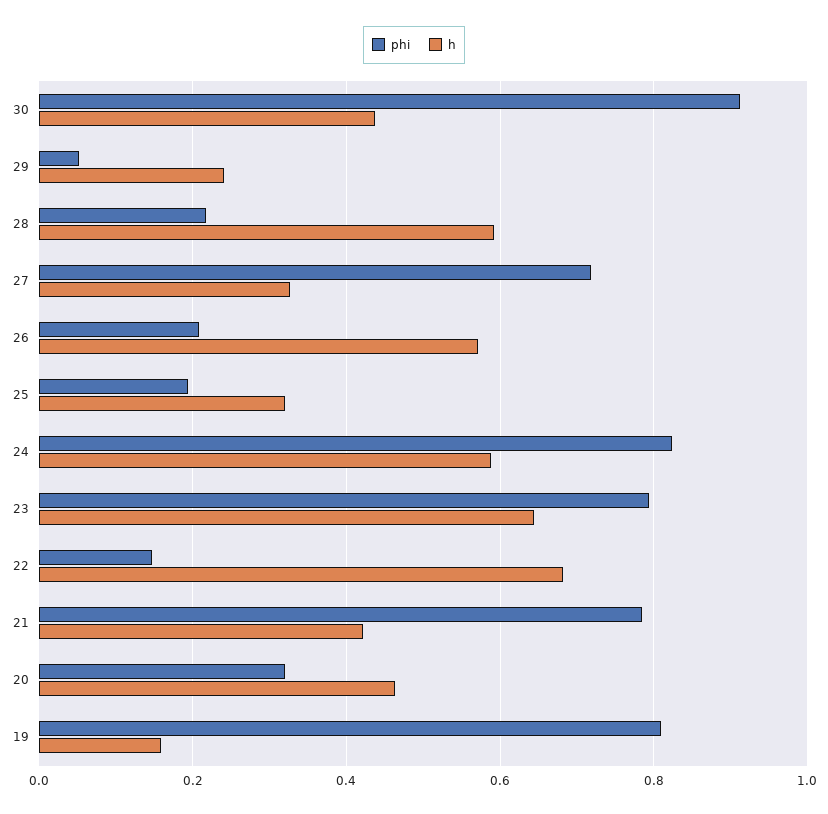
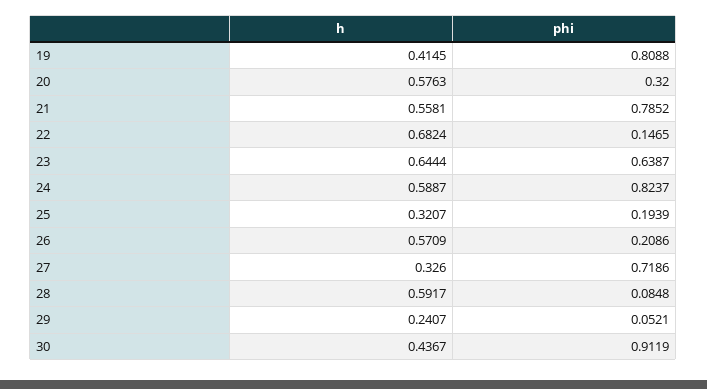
  {
    "phi": {
      "30": 0.9119,
      "29": 0.0521,
-     "28": 0.22,
+     "28": 0.0848,
      "27": 0.7186,
      "26": 0.2086,
      "25": 0.1939,
      "24": 0.8237,
-     "23": 0.8,
+     "23": 0.6387,
      "22": 0.1465,
      "21": 0.7852,
      "20": 0.32,
      "19": 0.8088
    },
    "h": {
      "30": 0.4367,
      "29": 0.2407,
      "28": 0.5917,
      "27": 0.326,
      "26": 0.5709,
      "25": 0.3207,
      "24": 0.5887,
      "23": 0.6444,
      "22": 0.6824,
-     "21": 0.42,
+     "21": 0.5581,
-     "20": 0.46,
+     "20": 0.5763,
-     "19": 0.16
+     "19": 0.4145
    }
  }

